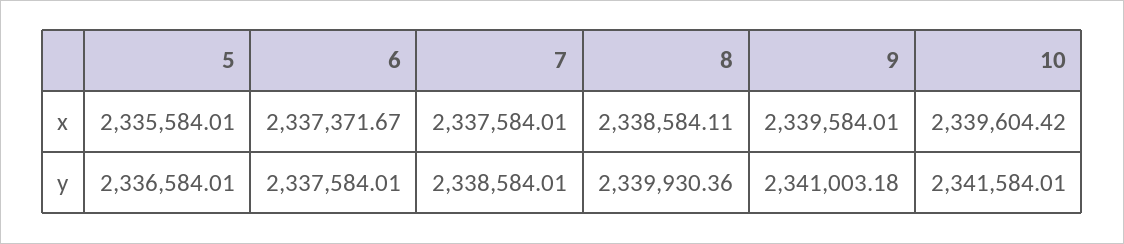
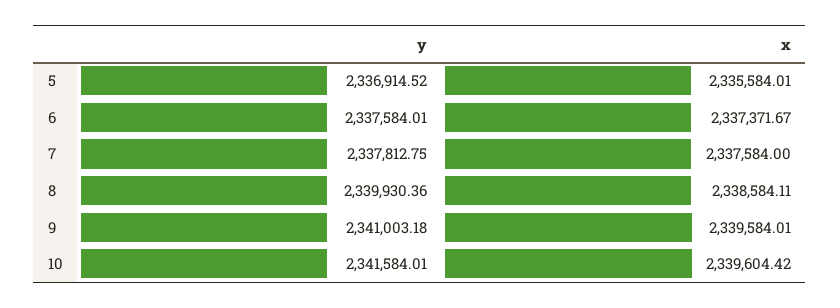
  {
    "5": {
      "x": 2335584.01,
-     "y": 2336584.01
+     "y": 2336914.52
    },
    "6": {
      "x": 2337371.67,
      "y": 2337584.01
    },
    "7": {
-     "x": 2337584.01,
+     "x": 2337584,
-     "y": 2338584.01
+     "y": 2337812.75
    },
    "8": {
      "x": 2338584.11,
      "y": 2339930.36
    },
    "9": {
      "x": 2339584.01,
      "y": 2341003.18
    },
    "10": {
      "x": 2339604.42,
      "y": 2341584.01
    }
  }

